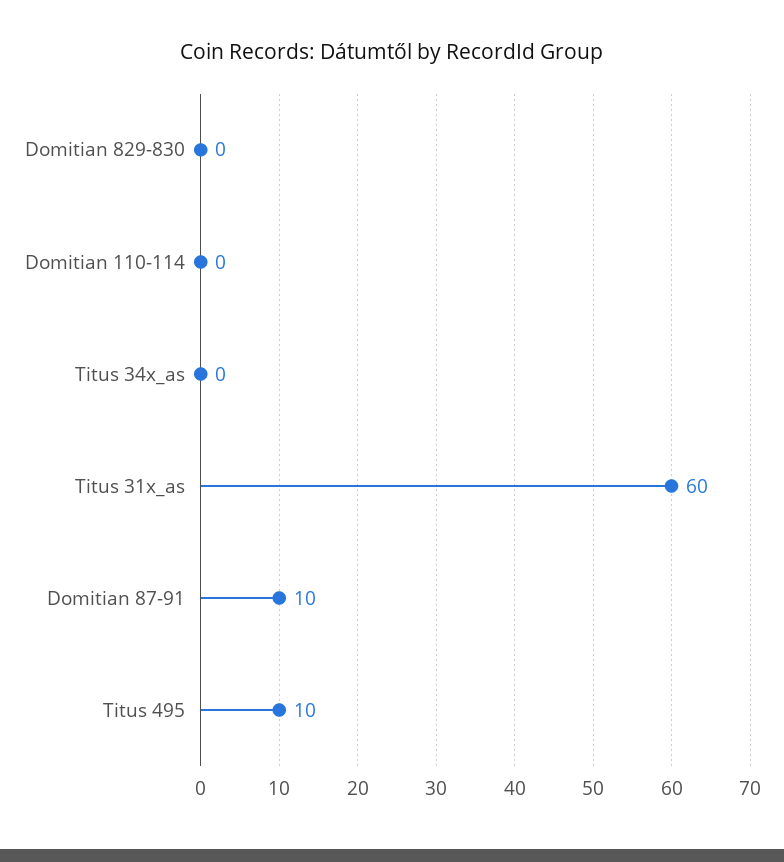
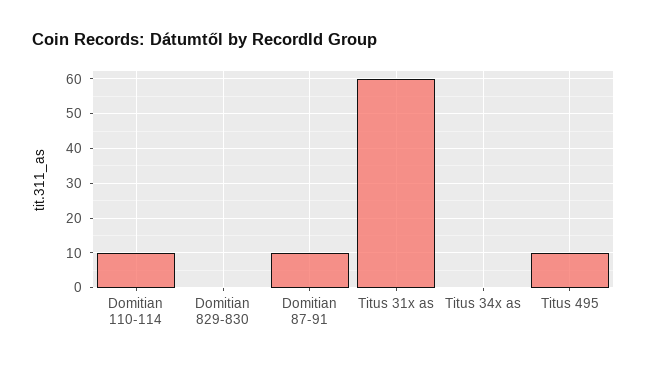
  {
    "Domitian 829-830": 0,
-   "Domitian 110-114": 0,
+   "Domitian 110-114": 10,
    "Titus 34x_as": 0,
    "Titus 31x_as": 60,
    "Domitian 87-91": 10,
    "Titus 495": 10
  }

